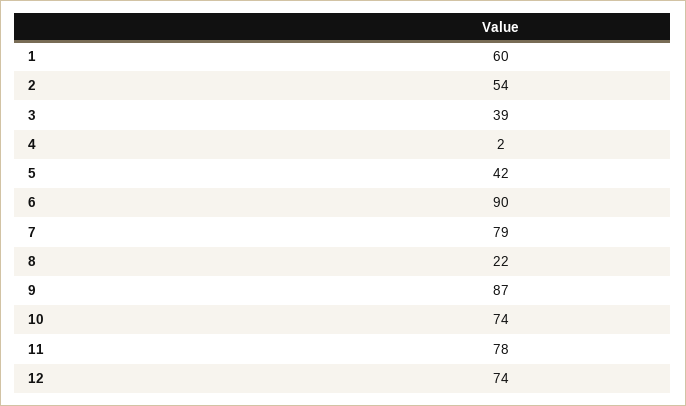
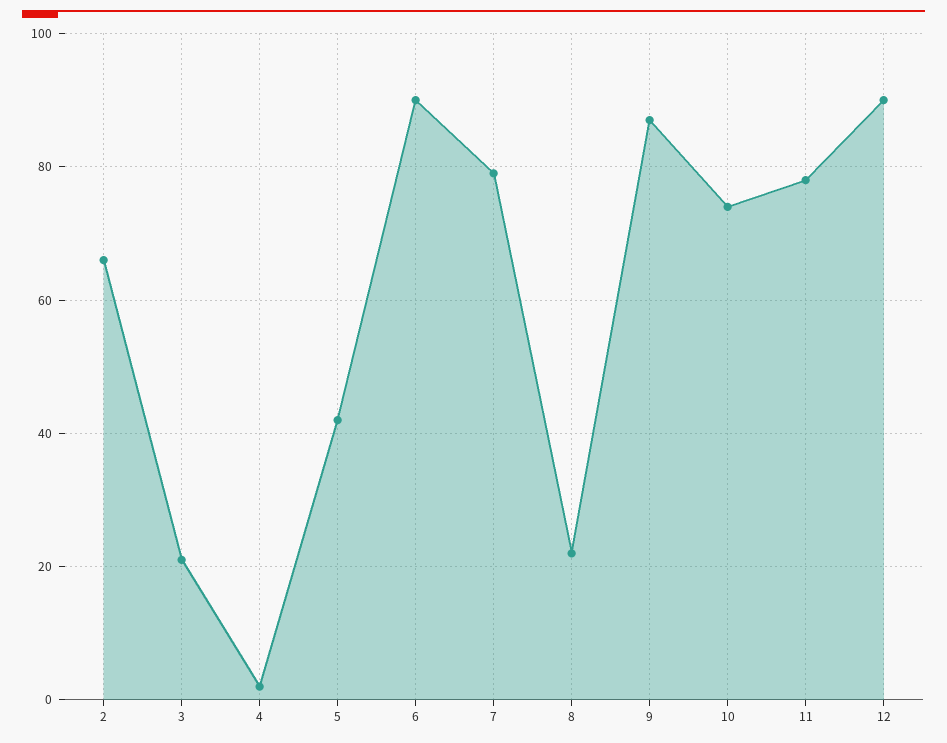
  {
-   "1": 60,
-   "2": 54,
+   "2": 65,
-   "3": 39,
+   "3": 20,
    "4": 2,
    "5": 42,
    "6": 90,
    "7": 79,
    "8": 22,
    "9": 87,
    "10": 74,
    "11": 78,
-   "12": 74
+   "12": 90
  }

